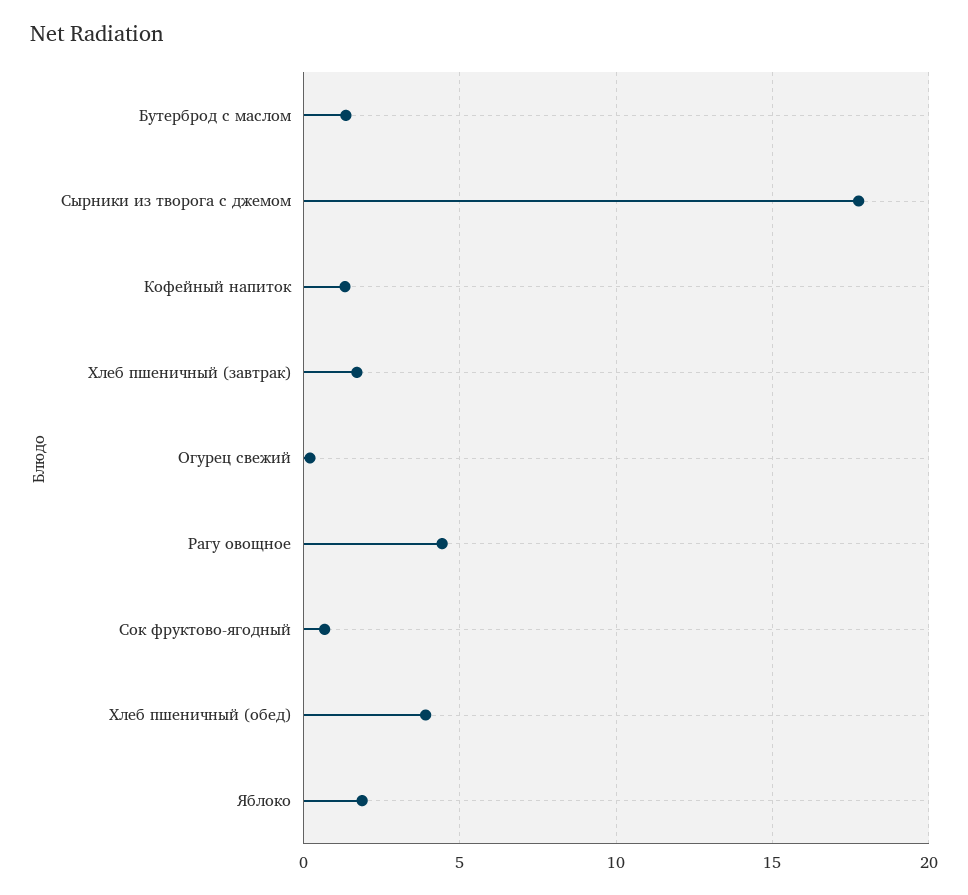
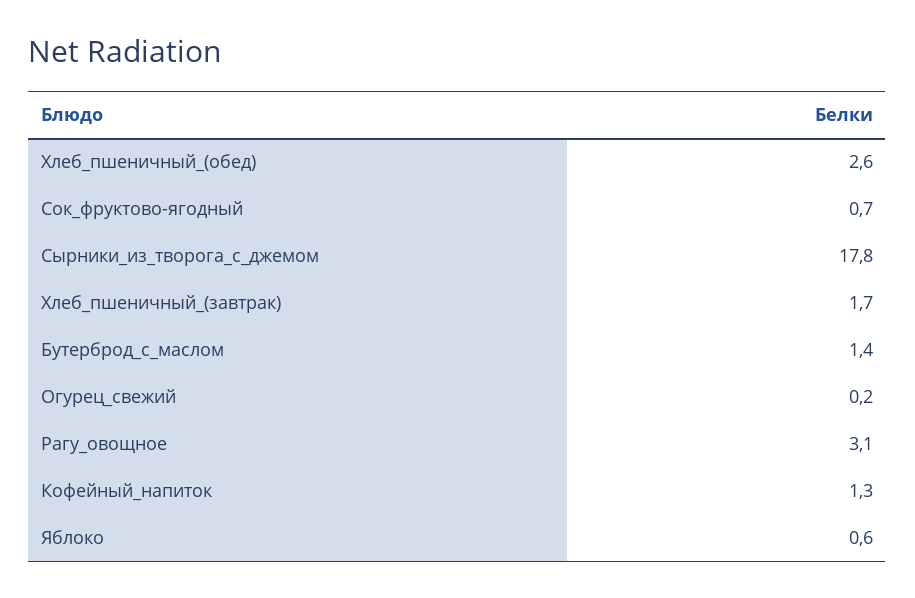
  {
    "Бутерброд с маслом": 1.4,
    "Сырники из творога с джемом": 17.8,
    "Кофейный напиток": 1.3,
    "Хлеб пшеничный (завтрак)": 1.7,
    "Огурец свежий": 0.2,
-   "Рагу овощное": 4.5,
+   "Рагу овощное": 3.1,
    "Сок фруктово-ягодный": 0.7,
-   "Хлеб пшеничный (обед)": 4,
+   "Хлеб пшеничный (обед)": 2.6,
-   "Яблоко": 2
+   "Яблоко": 0.6
  }

